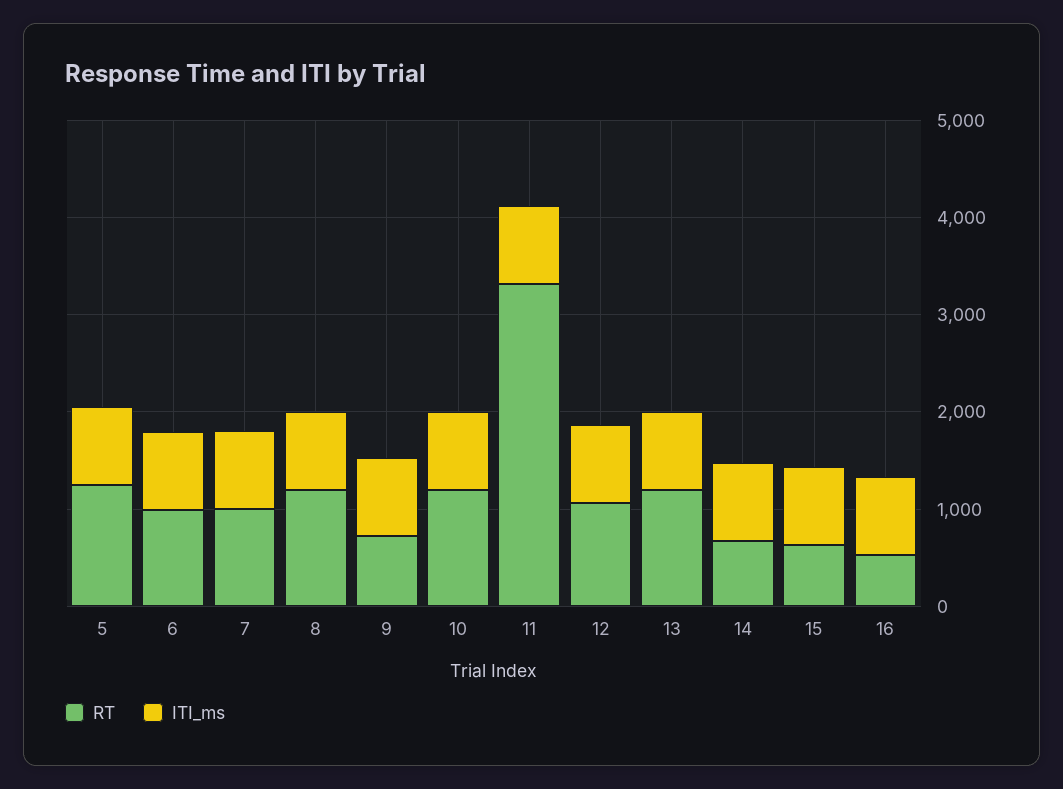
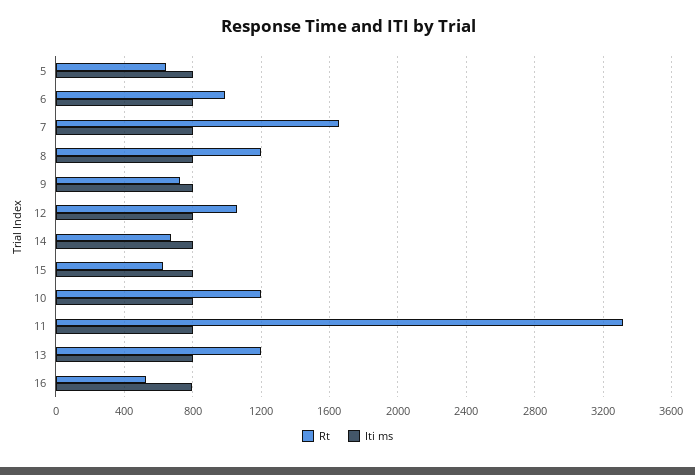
  {
    "RT": {
-     "5": 1200,
+     "5": 650,
      "6": 1000,
-     "7": 1000,
+     "7": 1650,
      "8": 1200,
      "9": 750,
      "10": 1200,
      "11": 3300,
      "12": 1050,
      "13": 1200,
      "14": 700,
      "15": 650,
      "16": 550
    },
    "ITI_ms": {
      "5": 800,
      "6": 800,
      "7": 800,
      "8": 800,
      "9": 800,
      "10": 800,
      "11": 800,
      "12": 800,
      "13": 800,
      "14": 800,
      "15": 800,
      "16": 800
    }
  }

